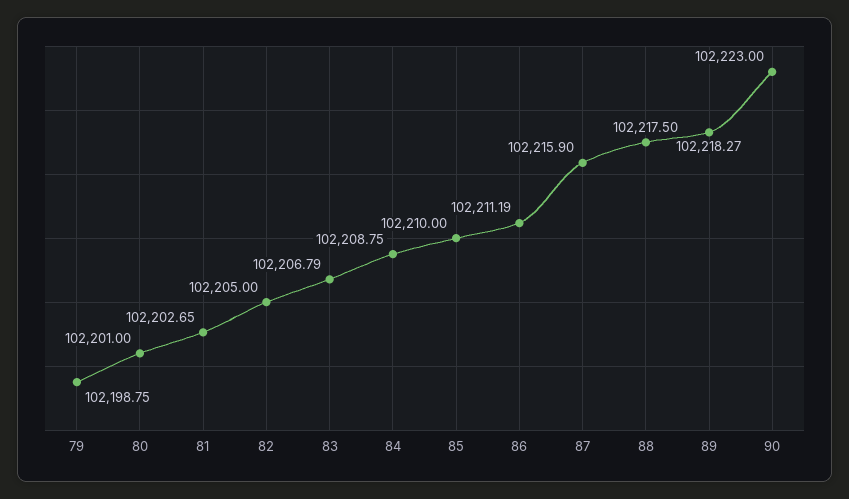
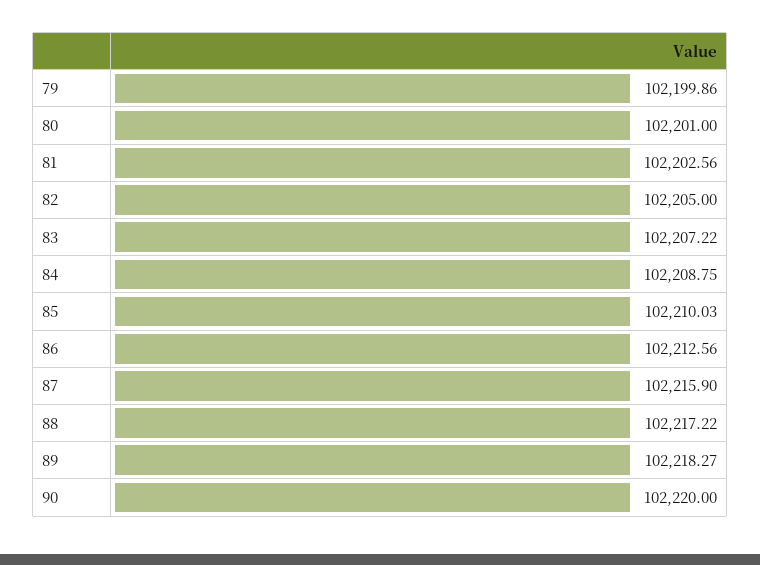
  {
-   "79": 102198.75,
+   "79": 102199.86,
    "80": 102201,
-   "81": 102202.65,
+   "81": 102202.56,
    "82": 102205,
-   "83": 102206.79,
+   "83": 102207.22,
    "84": 102208.75,
-   "85": 102210,
+   "85": 102210.03,
-   "86": 102211.19,
+   "86": 102212.56,
    "87": 102215.9,
-   "88": 102217.5,
+   "88": 102217.22,
    "89": 102218.27,
-   "90": 102223
+   "90": 102220
  }

